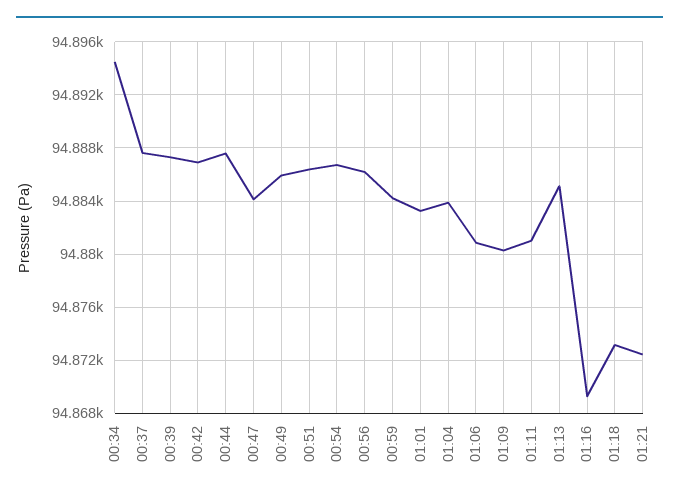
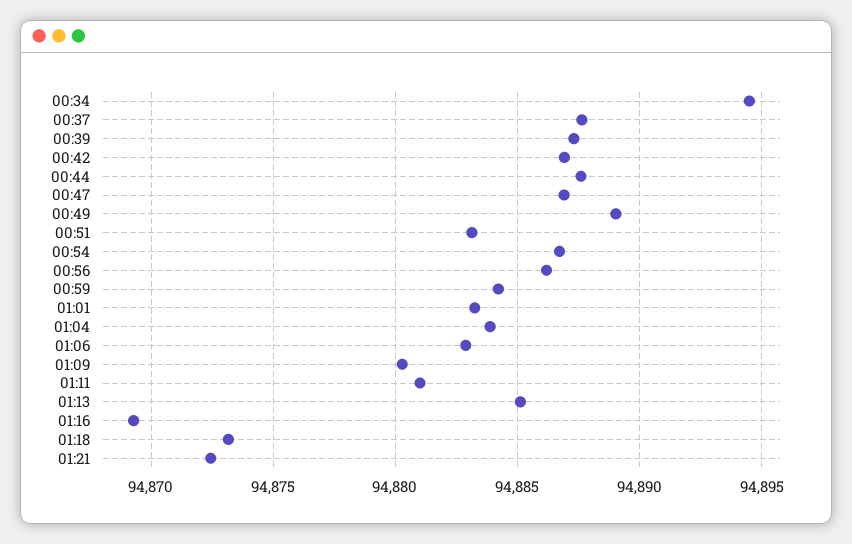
  {
    "00:34": 94894.5,
    "00:37": 94887.5,
    "00:39": 94887.5,
    "00:42": 94887,
    "00:44": 94887.5,
-   "00:47": 94884,
+   "00:47": 94887,
-   "00:49": 94886,
+   "00:49": 94889,
-   "00:51": 94886.5,
+   "00:51": 94883,
    "00:54": 94886.5,
    "00:56": 94886,
    "00:59": 94884,
    "01:01": 94883.5,
    "01:04": 94884,
-   "01:06": 94881,
+   "01:06": 94883,
    "01:09": 94880.5,
    "01:11": 94881,
    "01:13": 94885,
    "01:16": 94869.5,
    "01:18": 94873,
    "01:21": 94872.5
  }

